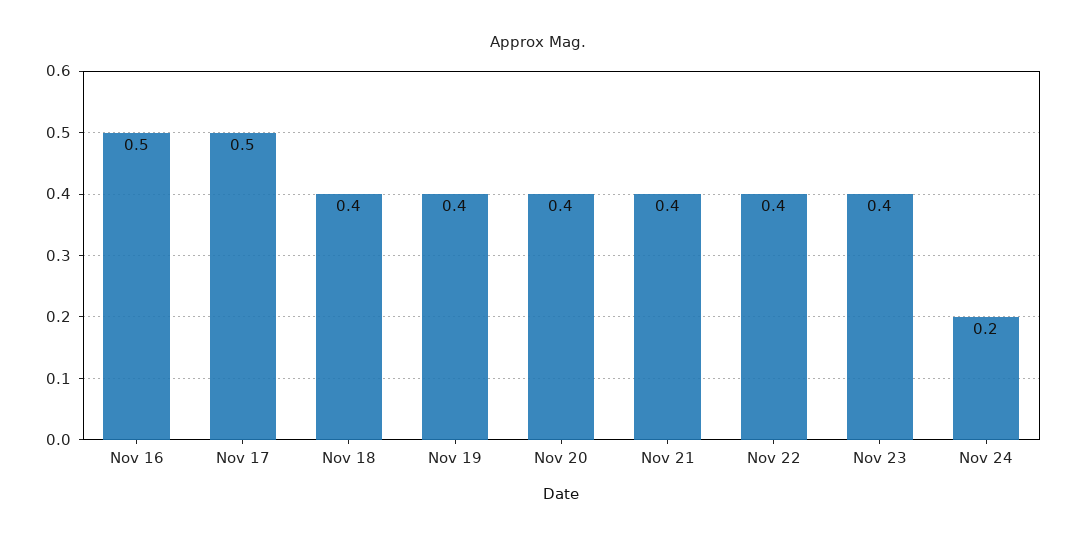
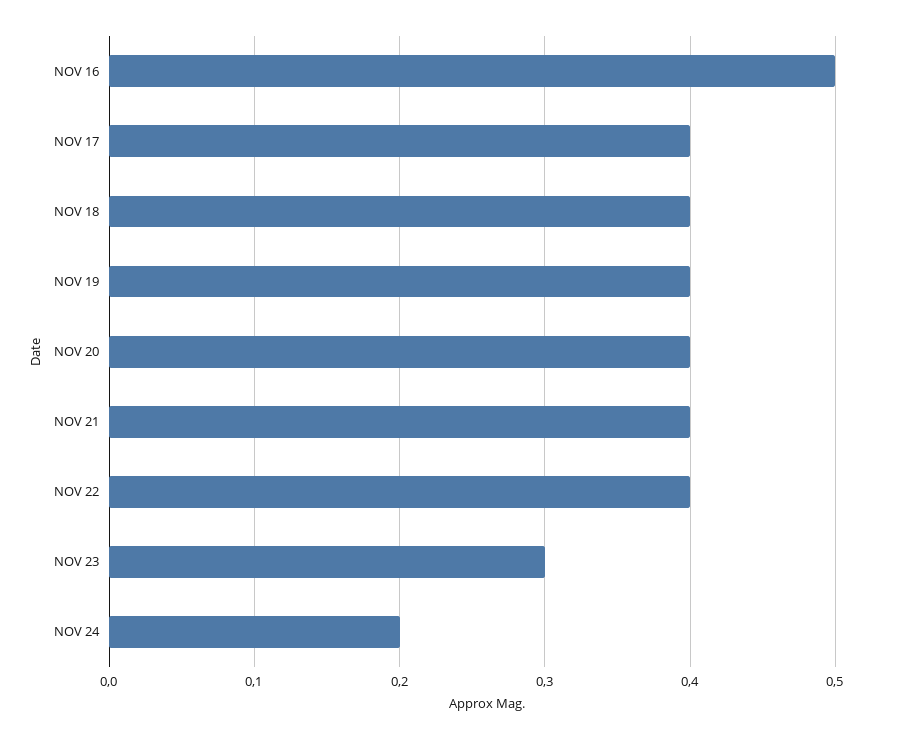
  {
    "Nov 16": 0.5,
-   "Nov 17": 0.5,
+   "Nov 17": 0.4,
    "Nov 18": 0.4,
    "Nov 19": 0.4,
    "Nov 20": 0.4,
    "Nov 21": 0.4,
    "Nov 22": 0.4,
-   "Nov 23": 0.4,
+   "Nov 23": 0.3,
    "Nov 24": 0.2
  }

